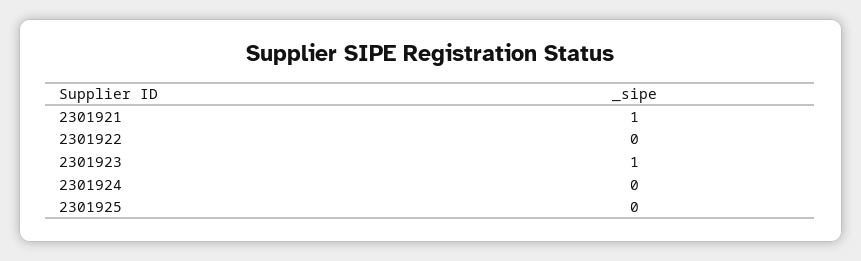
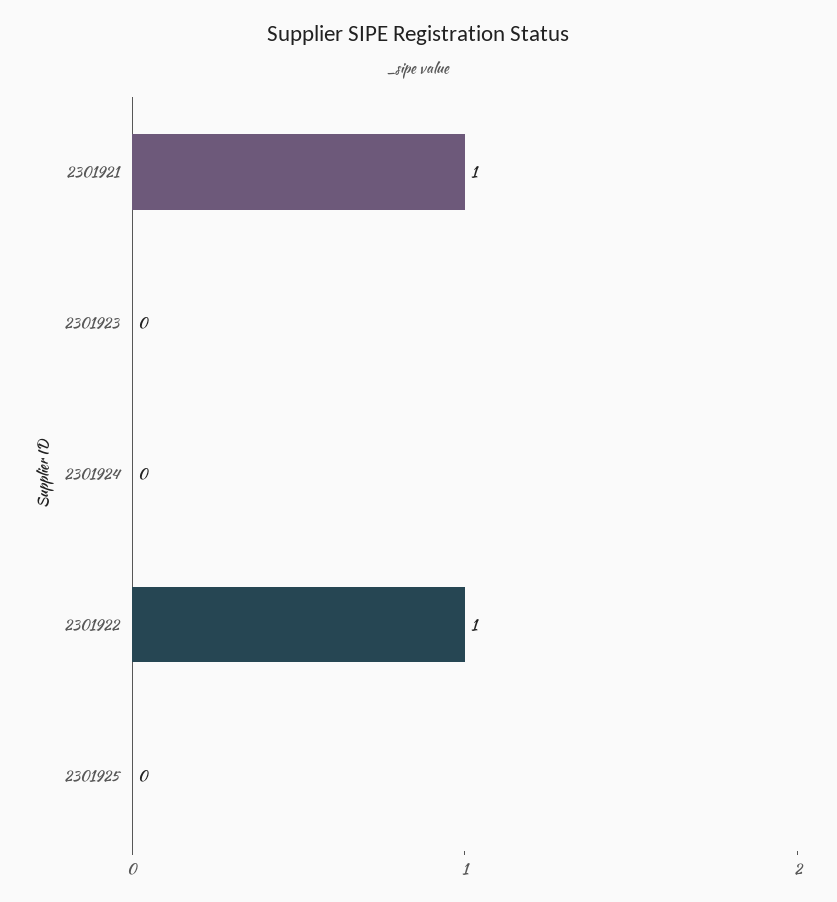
  {
    "2301921": 1,
-   "2301922": 0,
+   "2301922": 1,
-   "2301923": 1,
+   "2301923": 0,
    "2301924": 0,
    "2301925": 0
  }

